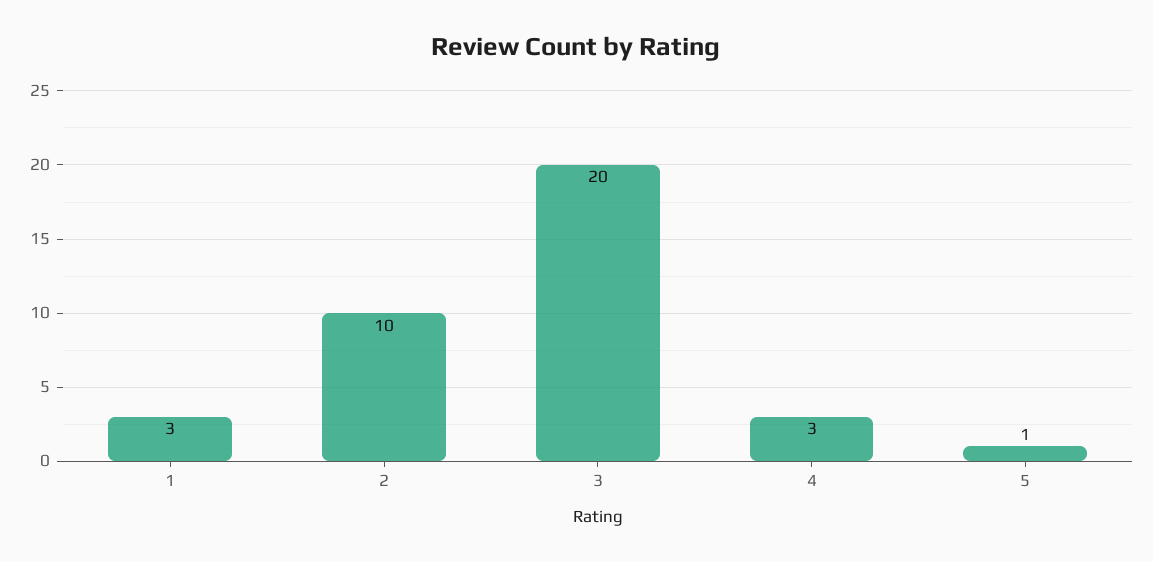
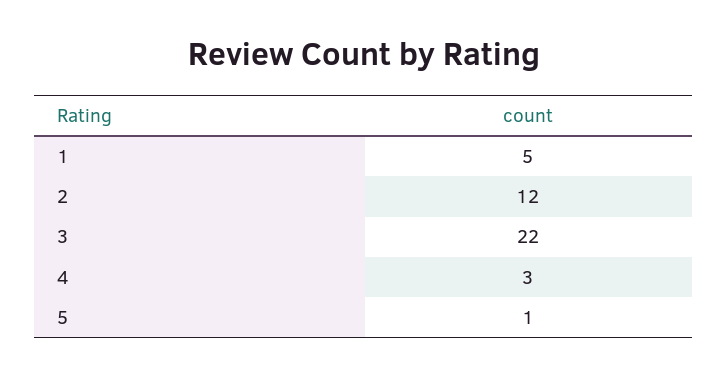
  {
-   "1": 3,
+   "1": 5,
-   "2": 10,
+   "2": 12,
-   "3": 20,
+   "3": 22,
    "4": 3,
    "5": 1
  }

